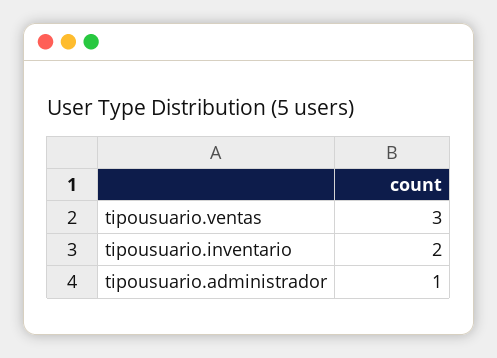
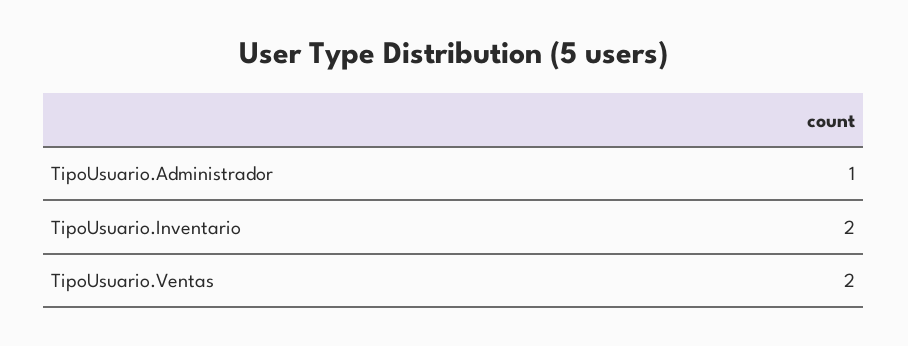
  {
-   "tipousuario.ventas": 3,
+   "tipousuario.ventas": 2,
    "tipousuario.inventario": 2,
    "tipousuario.administrador": 1
  }

